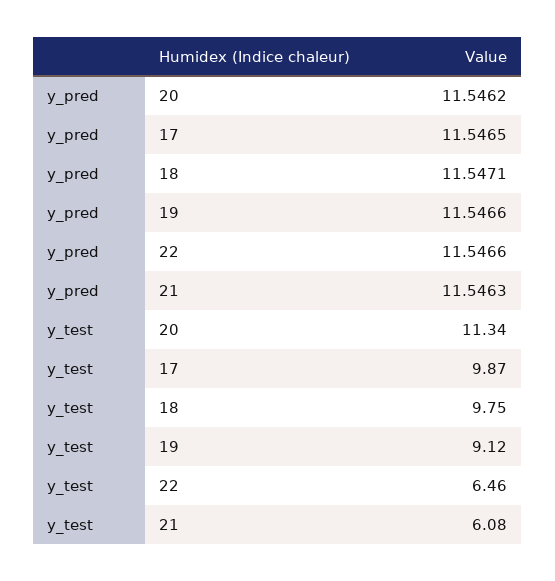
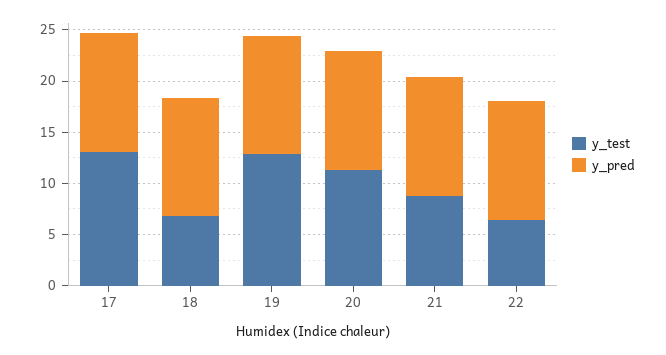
  {
    "y_pred": {
      "20": 11.5462,
      "17": 11.5465,
      "18": 11.5471,
      "19": 11.5466,
      "22": 11.5466,
      "21": 11.5463
    },
    "y_test": {
      "20": 11.34,
-     "17": 9.87,
+     "17": 13,
-     "18": 9.75,
+     "18": 7,
-     "19": 9.12,
+     "19": 13,
      "22": 6.46,
-     "21": 6.08
+     "21": 9
    }
  }

